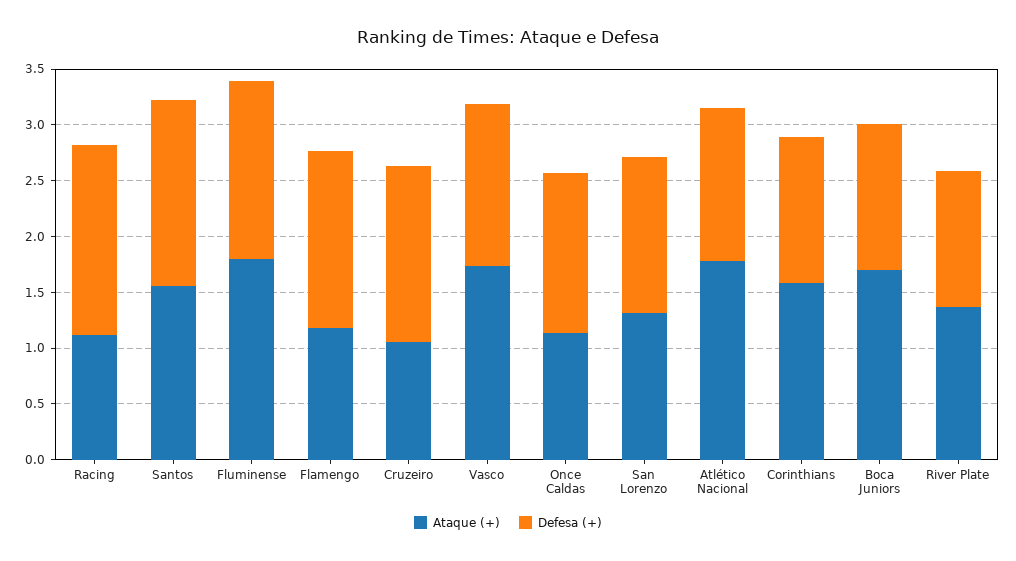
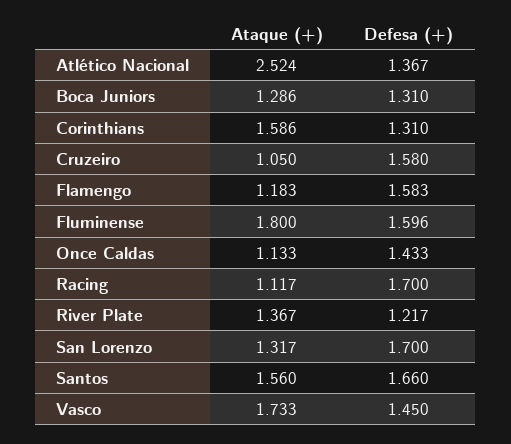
  {
    "Ataque (+)": {
      "Racing": 1.117,
      "Santos": 1.56,
      "Fluminense": 1.8,
      "Flamengo": 1.183,
      "Cruzeiro": 1.05,
      "Vasco": 1.733,
      "Once Caldas": 1.133,
      "San Lorenzo": 1.317,
-     "Atlético Nacional": 1.8,
+     "Atlético Nacional": 2.524,
      "Corinthians": 1.586,
-     "Boca Juniors": 1.7,
+     "Boca Juniors": 1.286,
      "River Plate": 1.367
    },
    "Defesa (+)": {
      "Racing": 1.7,
      "Santos": 1.66,
      "Fluminense": 1.596,
      "Flamengo": 1.583,
      "Cruzeiro": 1.58,
      "Vasco": 1.45,
      "Once Caldas": 1.433,
-     "San Lorenzo": 1.4,
+     "San Lorenzo": 1.7,
      "Atlético Nacional": 1.367,
      "Corinthians": 1.31,
      "Boca Juniors": 1.31,
      "River Plate": 1.217
    }
  }

